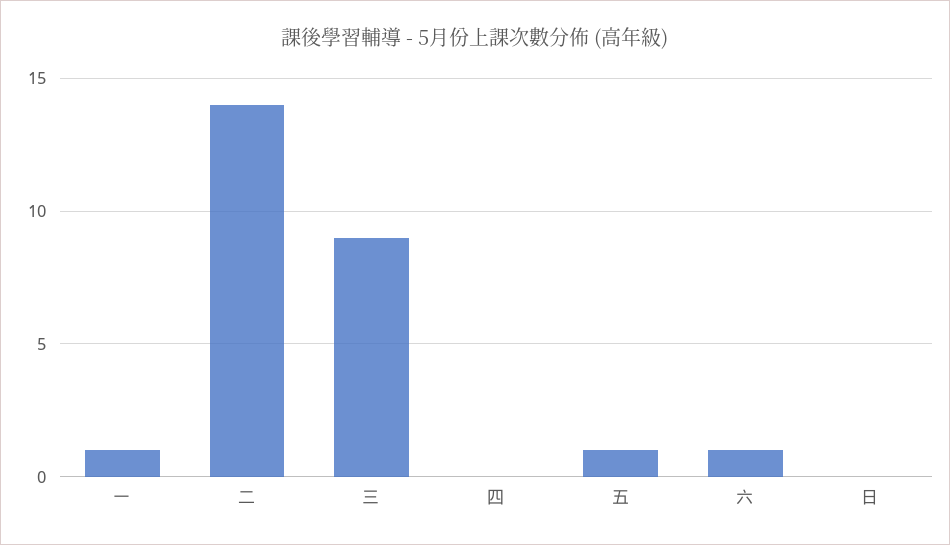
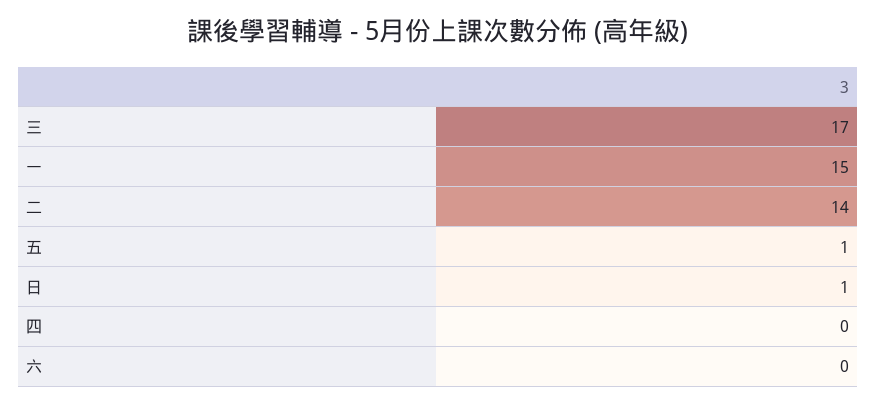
  {
-   "一": 1,
+   "一": 15,
    "二": 14,
-   "三": 9,
+   "三": 17,
    "四": 0,
    "五": 1,
-   "六": 1,
+   "六": 0,
-   "日": 0
+   "日": 1
  }

